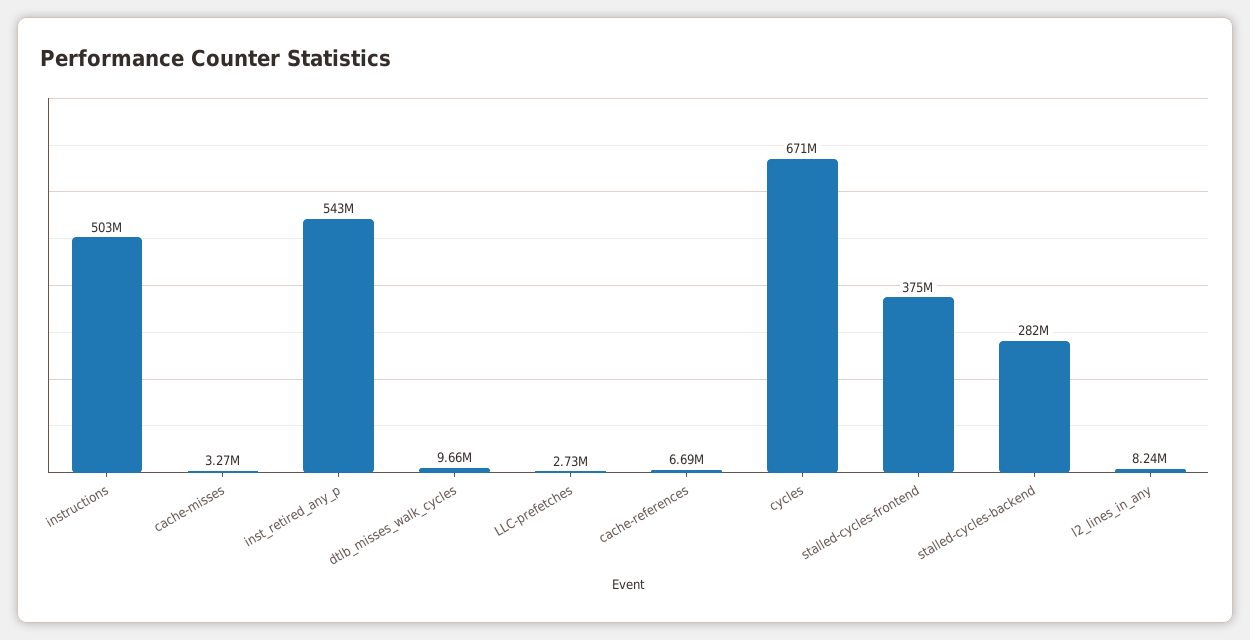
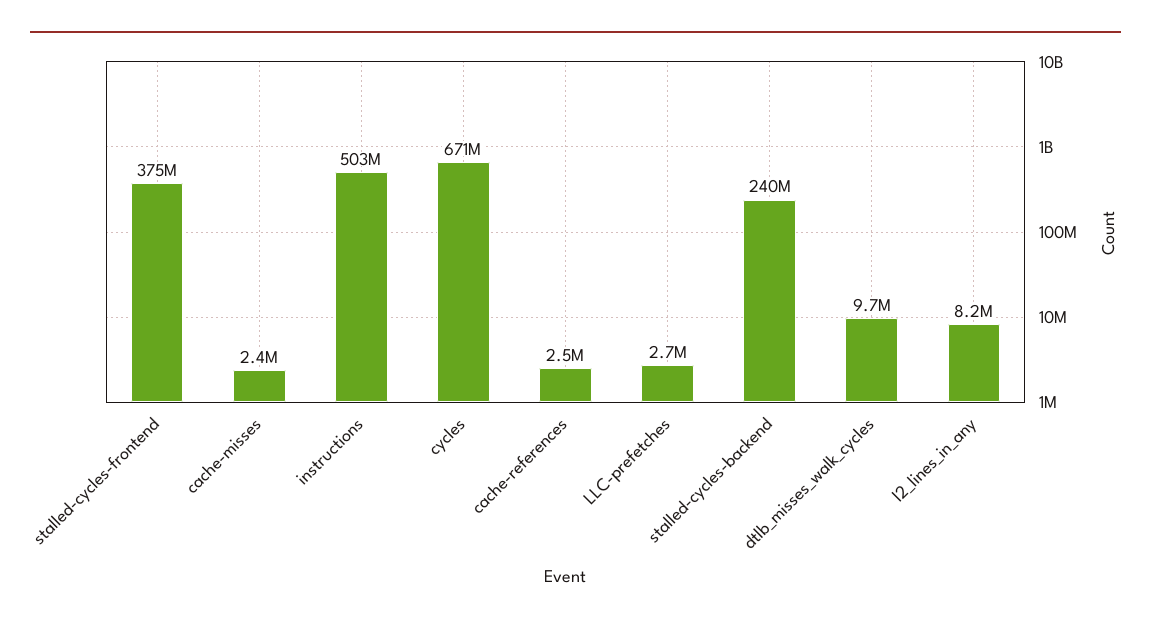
  {
    "instructions": 503000000,
-   "cache-misses": 3270000,
+   "cache-misses": 2400000,
-   "inst_retired_any_p": 543000000,
    "dtlb_misses_walk_cycles": 9660000,
    "LLC-prefetches": 2730000,
-   "cache-references": 6690000,
+   "cache-references": 2500000,
    "cycles": 671000000,
    "stalled-cycles-frontend": 375000000,
-   "stalled-cycles-backend": 282000000,
+   "stalled-cycles-backend": 240000000,
    "l2_lines_in_any": 8240000
  }

